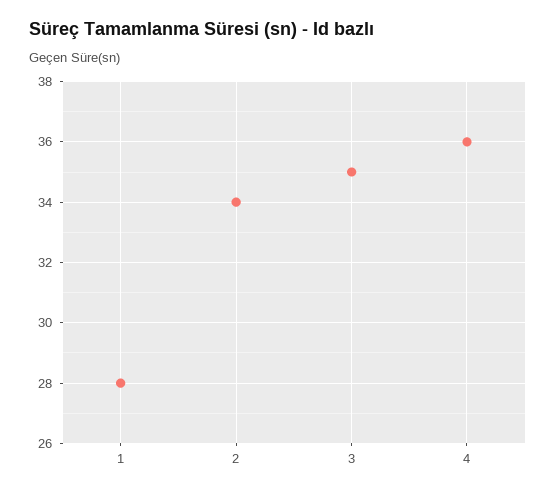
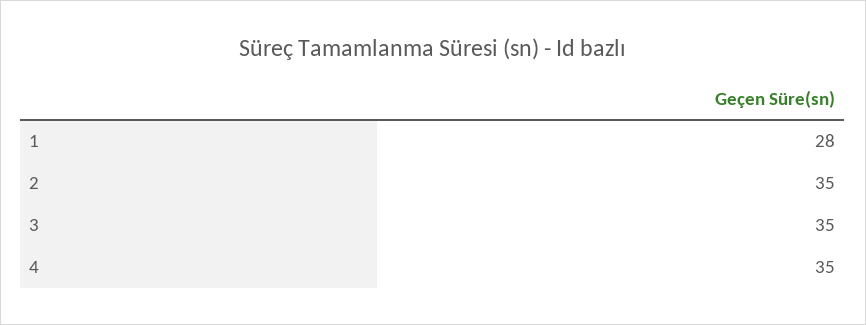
  {
    "1": 28,
-   "2": 34,
+   "2": 35,
    "3": 35,
-   "4": 36
+   "4": 35
  }

